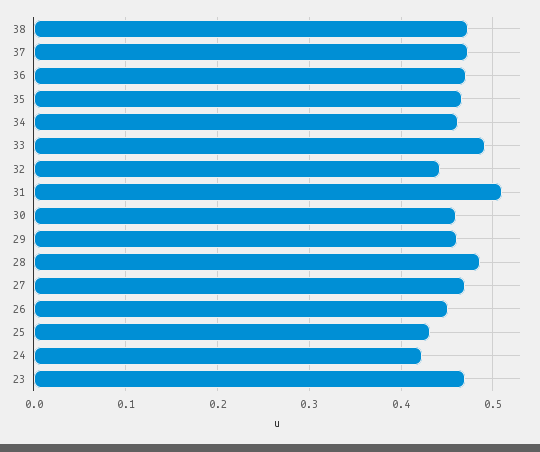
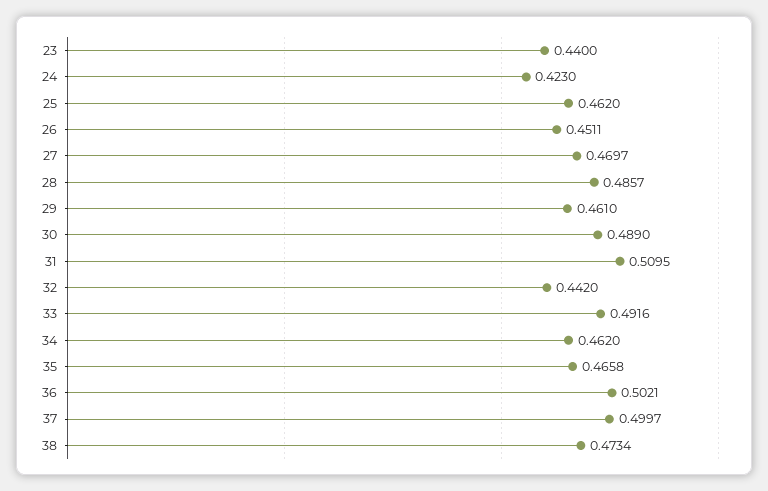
  {
    "38": 0.4734,
-   "37": 0.47,
+   "37": 0.4997,
-   "36": 0.47,
+   "36": 0.5021,
    "35": 0.4658,
    "34": 0.462,
    "33": 0.4916,
    "32": 0.442,
    "31": 0.5095,
-   "30": 0.46,
+   "30": 0.489,
    "29": 0.461,
    "28": 0.4857,
    "27": 0.4697,
    "26": 0.4511,
-   "25": 0.43,
+   "25": 0.462,
    "24": 0.423,
-   "23": 0.47
+   "23": 0.44
  }

